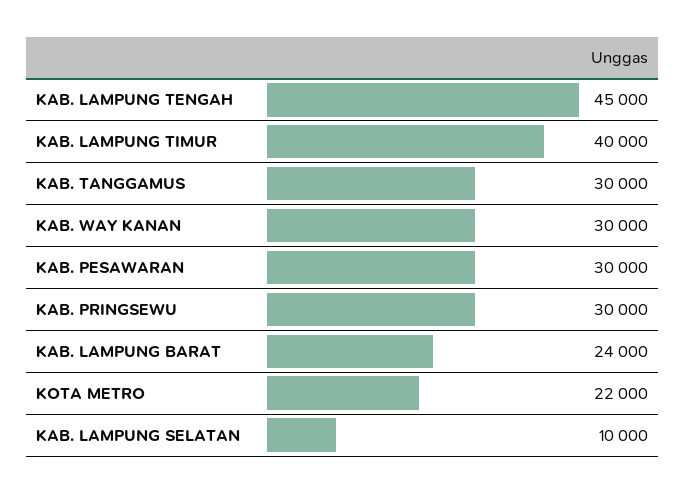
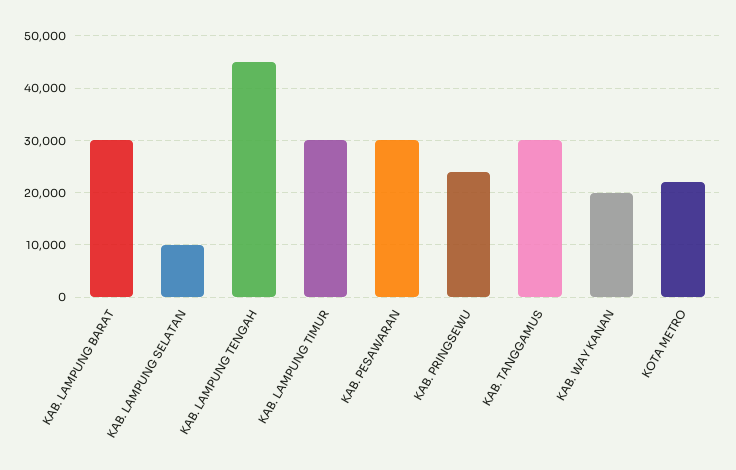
  {
    "KAB. LAMPUNG TENGAH": 45000,
-   "KAB. LAMPUNG TIMUR": 40000,
+   "KAB. LAMPUNG TIMUR": 30000,
    "KAB. TANGGAMUS": 30000,
-   "KAB. WAY KANAN": 30000,
+   "KAB. WAY KANAN": 20000,
    "KAB. PESAWARAN": 30000,
-   "KAB. PRINGSEWU": 30000,
+   "KAB. PRINGSEWU": 24000,
-   "KAB. LAMPUNG BARAT": 24000,
+   "KAB. LAMPUNG BARAT": 30000,
    "KOTA METRO": 22000,
    "KAB. LAMPUNG SELATAN": 10000
  }

